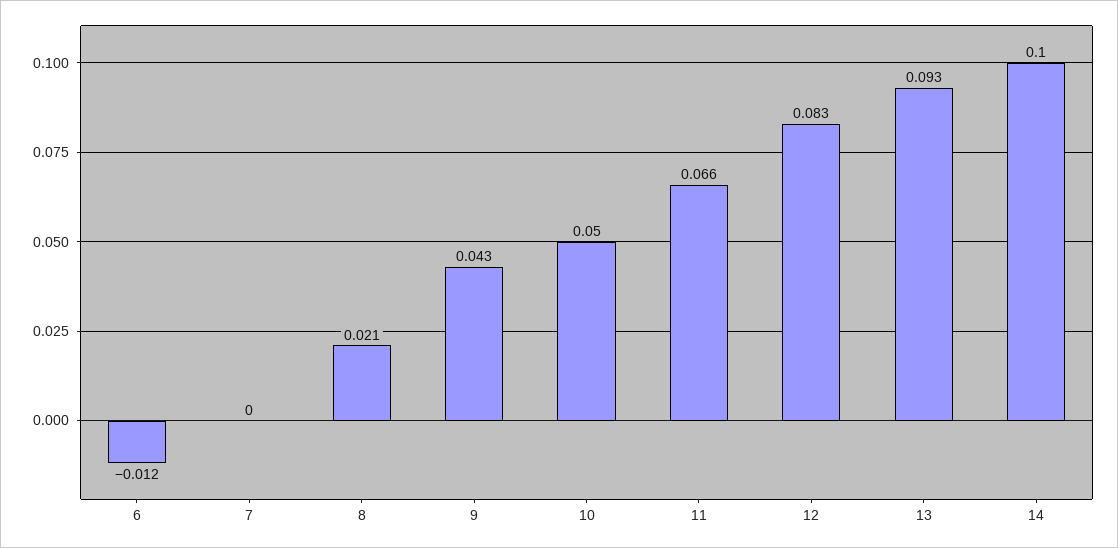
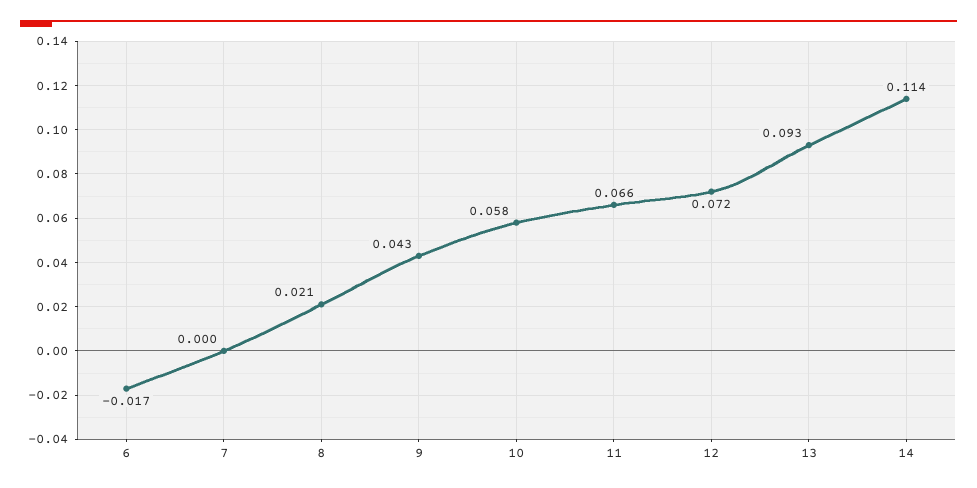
  {
-   "6": -0.012,
+   "6": -0.017,
    "7": 0,
    "8": 0.021,
    "9": 0.043,
-   "10": 0.05,
+   "10": 0.058,
    "11": 0.066,
-   "12": 0.083,
+   "12": 0.072,
    "13": 0.093,
-   "14": 0.1
+   "14": 0.114
  }

